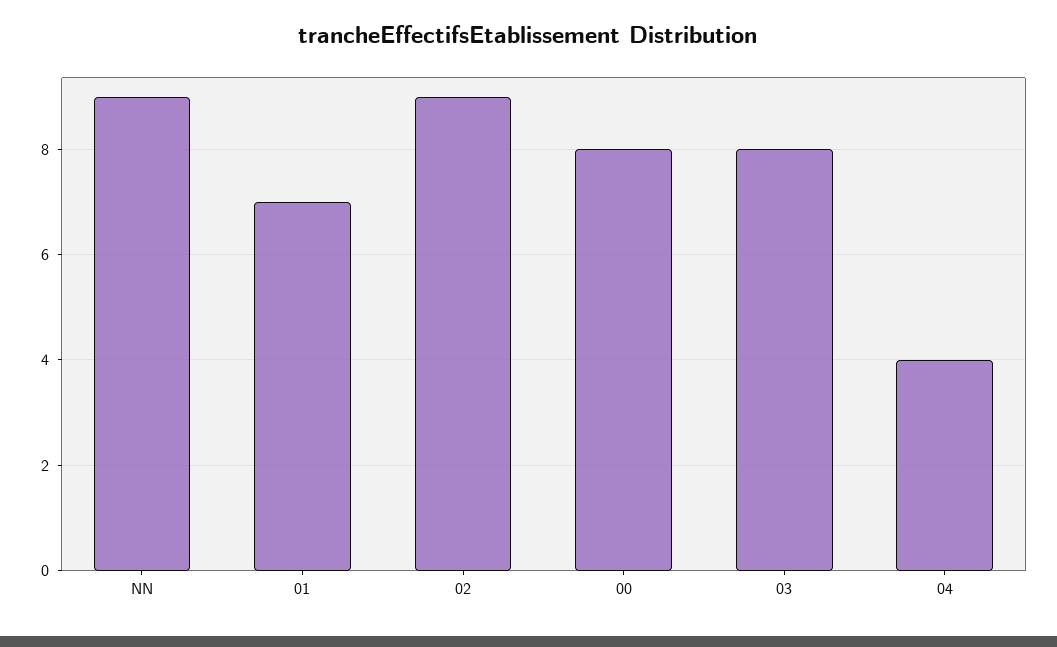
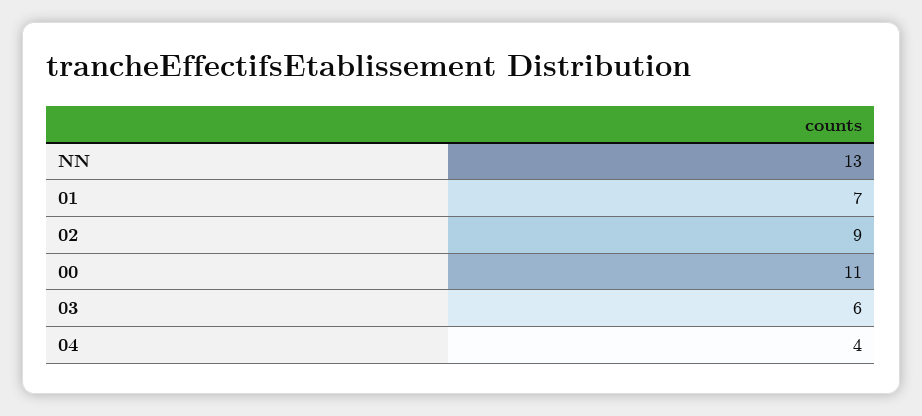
  {
-   "NN": 9,
+   "NN": 13,
    "01": 7,
    "02": 9,
-   "00": 8,
+   "00": 11,
-   "03": 8,
+   "03": 6,
    "04": 4
  }

